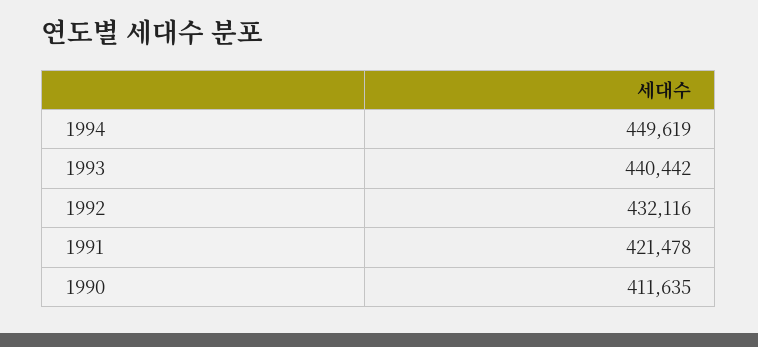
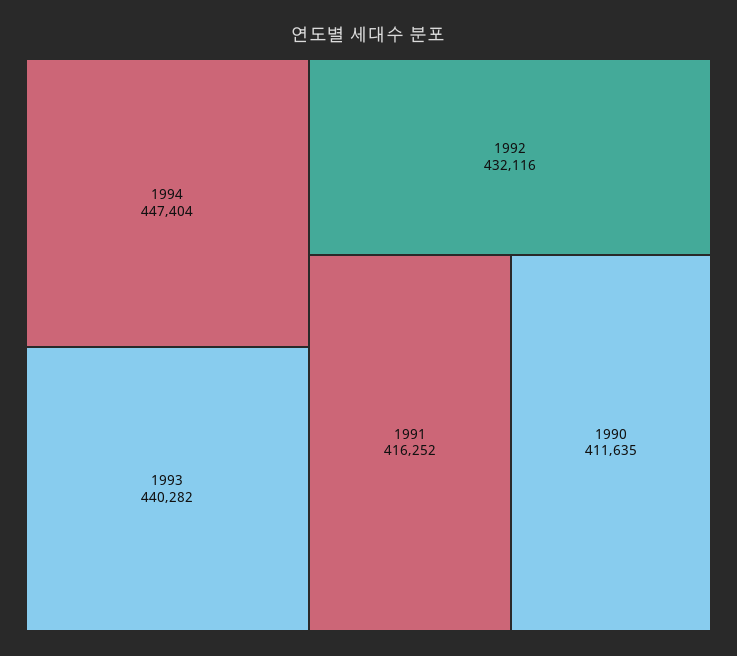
  {
-   "1994": 449619,
+   "1994": 447404,
-   "1993": 440442,
+   "1993": 440282,
    "1992": 432116,
-   "1991": 421478,
+   "1991": 416252,
    "1990": 411635
  }

